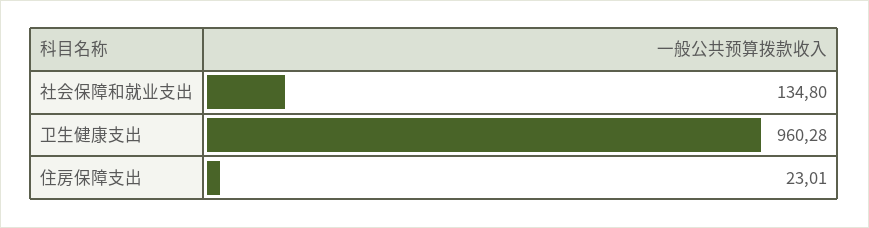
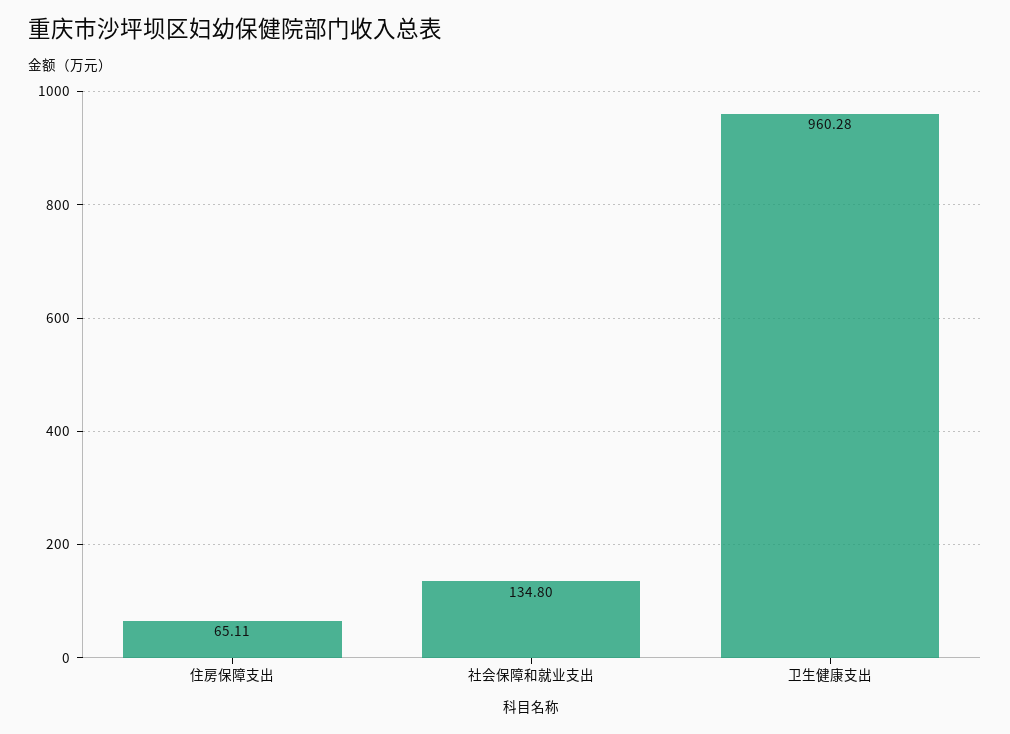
  {
    "社会保障和就业支出": 134.8,
    "卫生健康支出": 960.28,
-   "住房保障支出": 23.01
+   "住房保障支出": 65.11
  }

